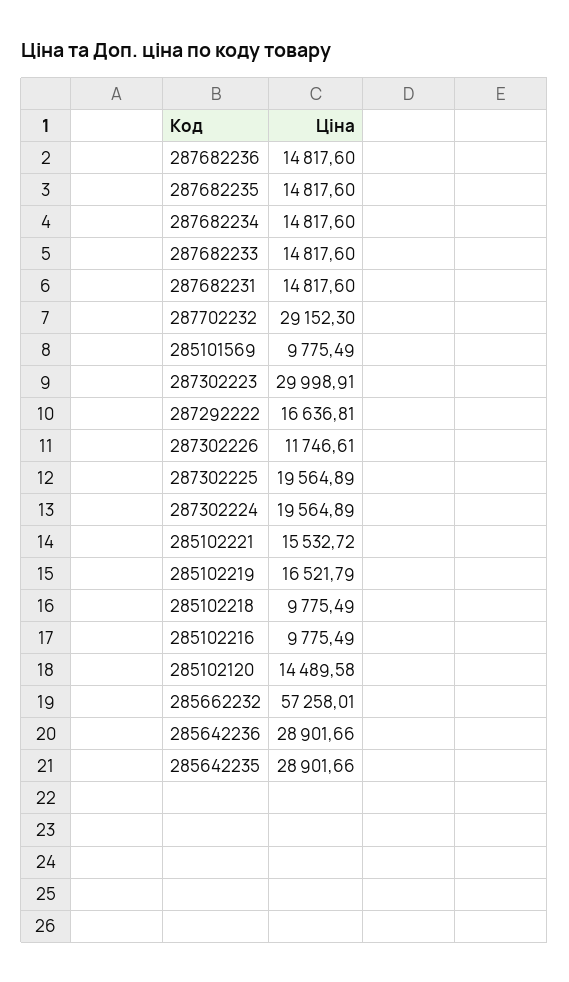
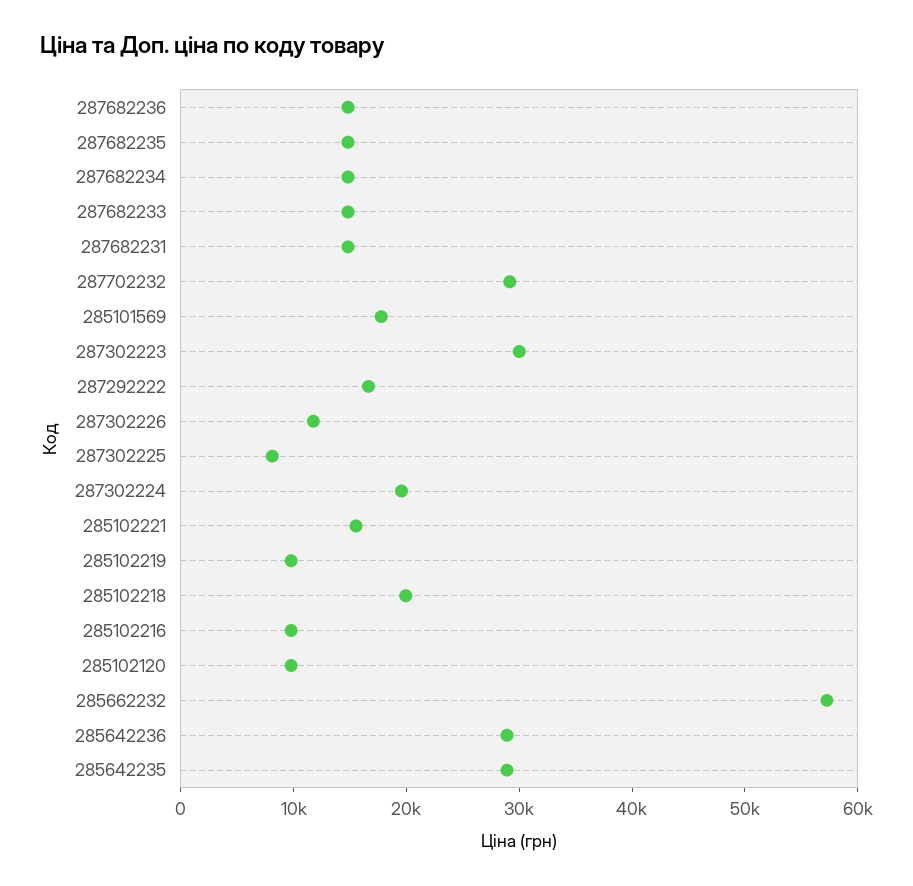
  {
    "287682236": 14817.6,
    "287682235": 14817.6,
    "287682234": 14817.6,
    "287682233": 14817.6,
    "287682231": 14817.6,
    "287702232": 29152.3,
-   "285101569": 9775.49,
+   "285101569": 18000,
    "287302223": 29998.91,
    "287292222": 16636.81,
    "287302226": 11746.61,
-   "287302225": 19564.89,
+   "287302225": 8000,
    "287302224": 19564.89,
    "285102221": 15532.72,
-   "285102219": 16521.79,
+   "285102219": 10000,
-   "285102218": 9775.49,
+   "285102218": 20000,
    "285102216": 9775.49,
-   "285102120": 14489.58,
+   "285102120": 10000,
    "285662232": 57258.01,
    "285642236": 28901.66,
    "285642235": 28901.66
  }

